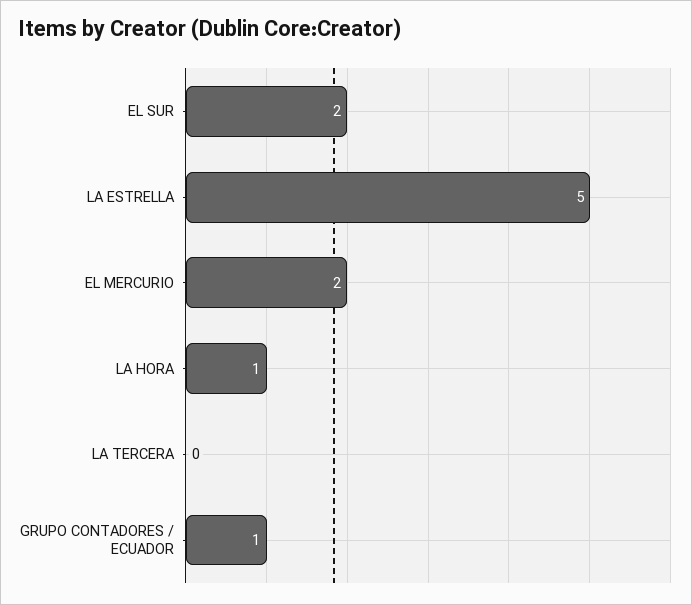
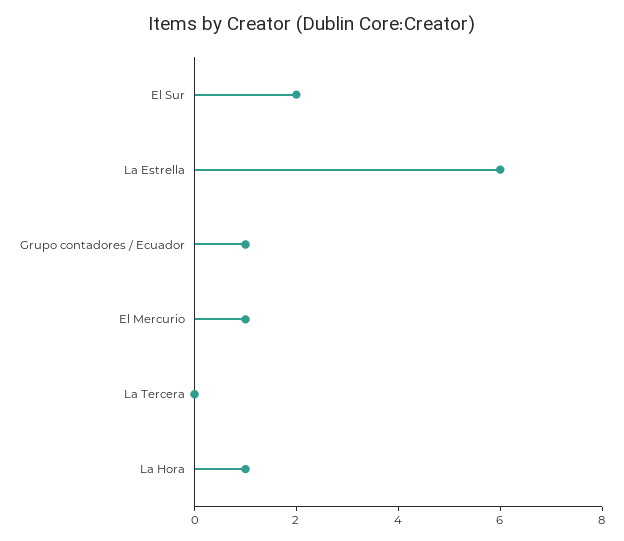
  {
    "EL SUR": 2,
-   "LA ESTRELLA": 5,
+   "LA ESTRELLA": 6,
-   "EL MERCURIO": 2,
+   "EL MERCURIO": 1,
    "LA HORA": 1,
    "LA TERCERA": 0,
    "GRUPO CONTADORES / ECUADOR": 1
  }

